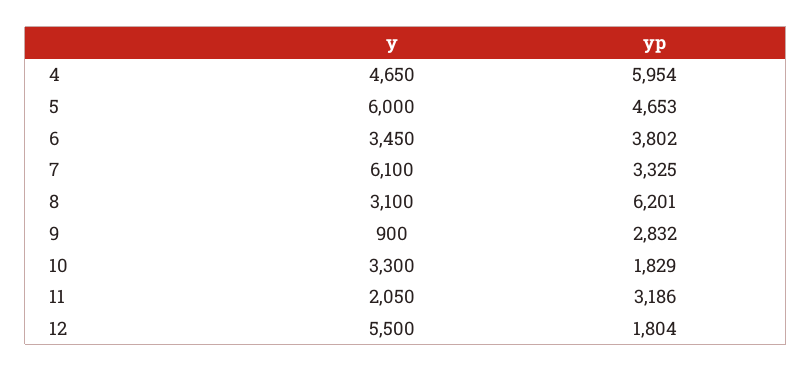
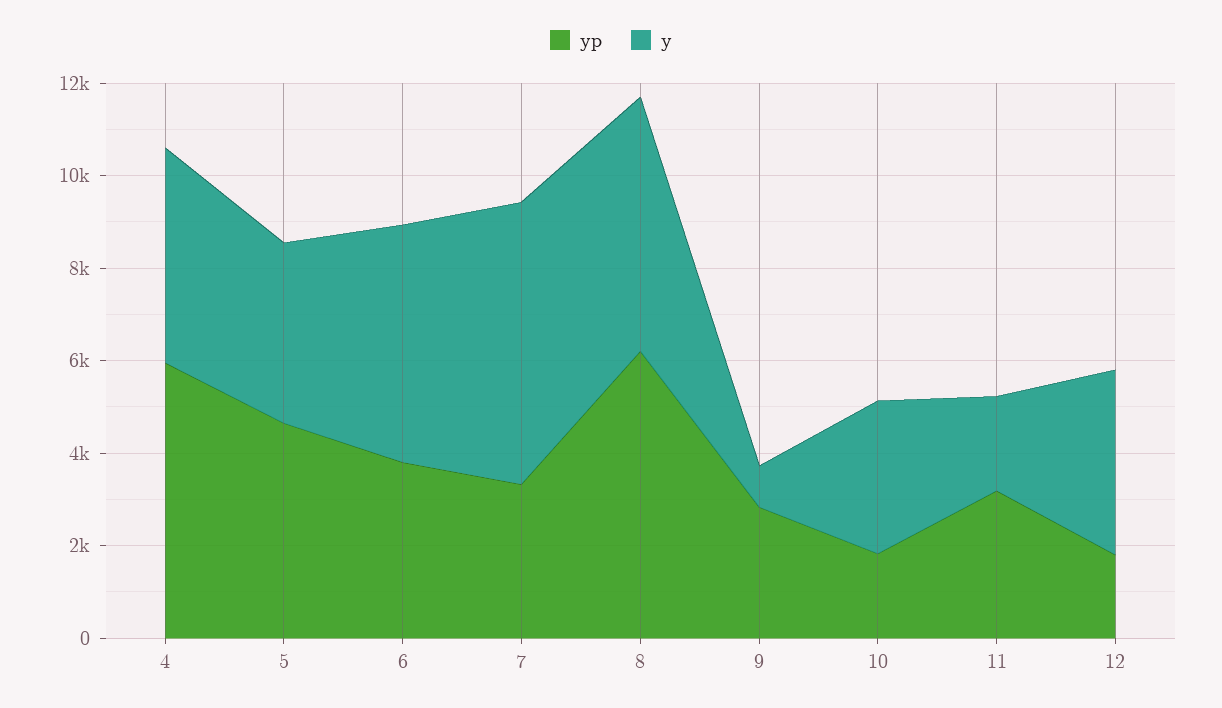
  {
    "y": {
      "4": 4650,
-     "5": 6000,
+     "5": 4000,
-     "6": 3450,
+     "6": 5000,
      "7": 6100,
-     "8": 3100,
+     "8": 5500,
      "9": 900,
      "10": 3300,
      "11": 2050,
-     "12": 5500
+     "12": 4000
    },
    "yp": {
      "4": 5954,
      "5": 4653,
      "6": 3802,
      "7": 3325,
      "8": 6201,
      "9": 2832,
      "10": 1829,
      "11": 3186,
      "12": 1804
    }
  }

